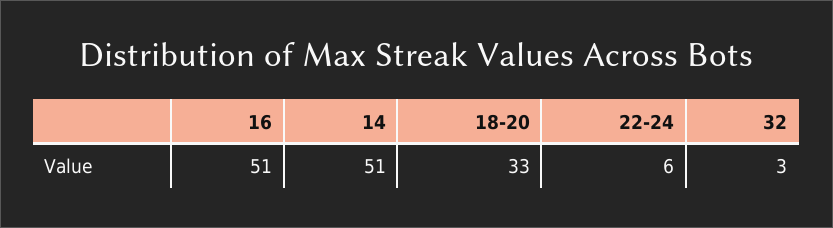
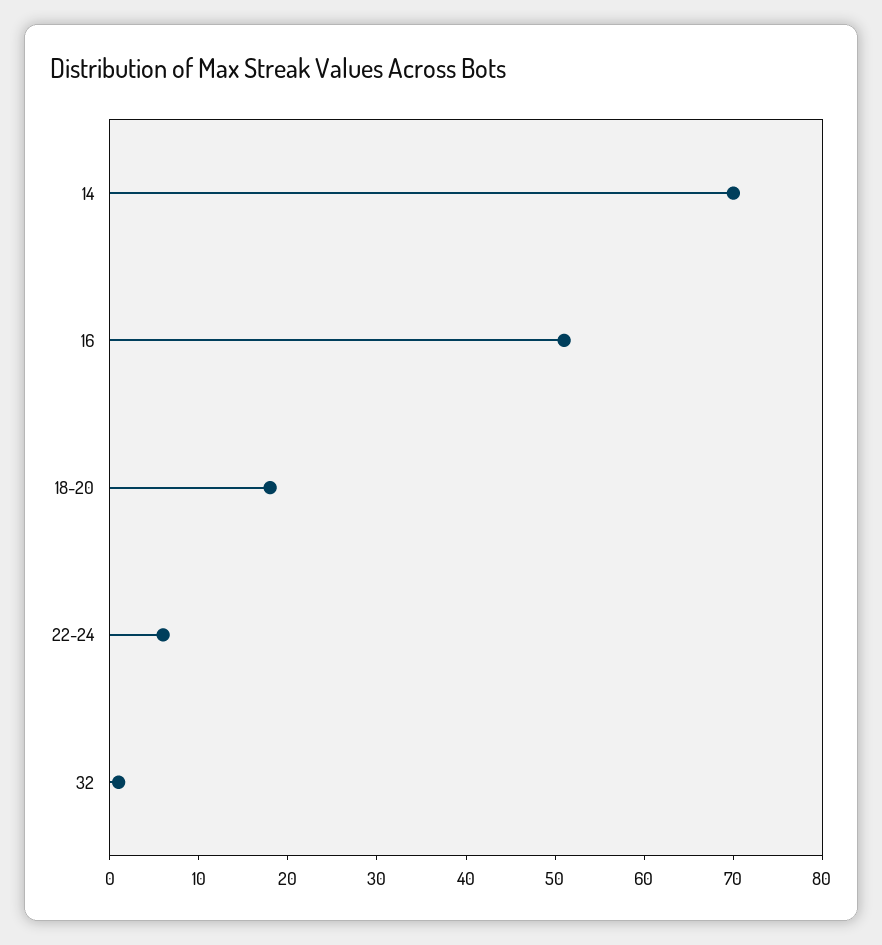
  {
    "16": 51,
-   "14": 51,
+   "14": 70,
-   "18-20": 33,
+   "18-20": 18,
    "22-24": 6,
-   "32": 3
+   "32": 1
  }

